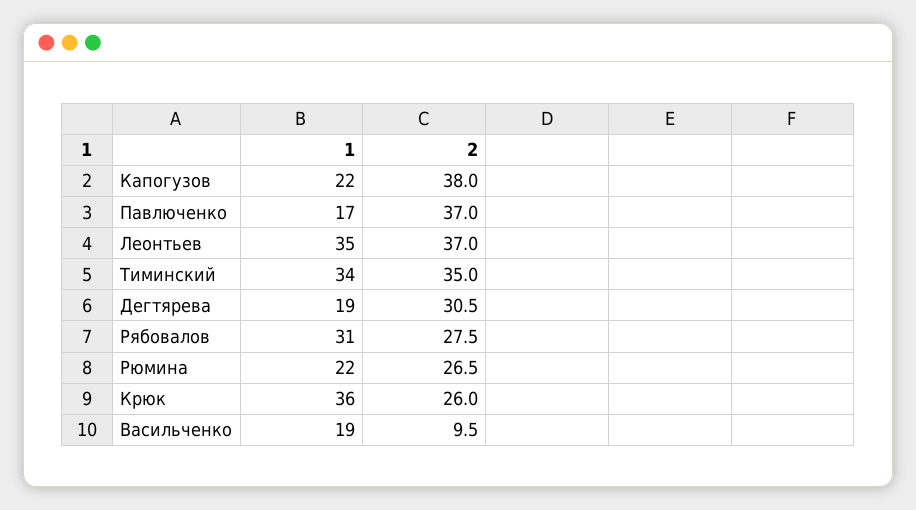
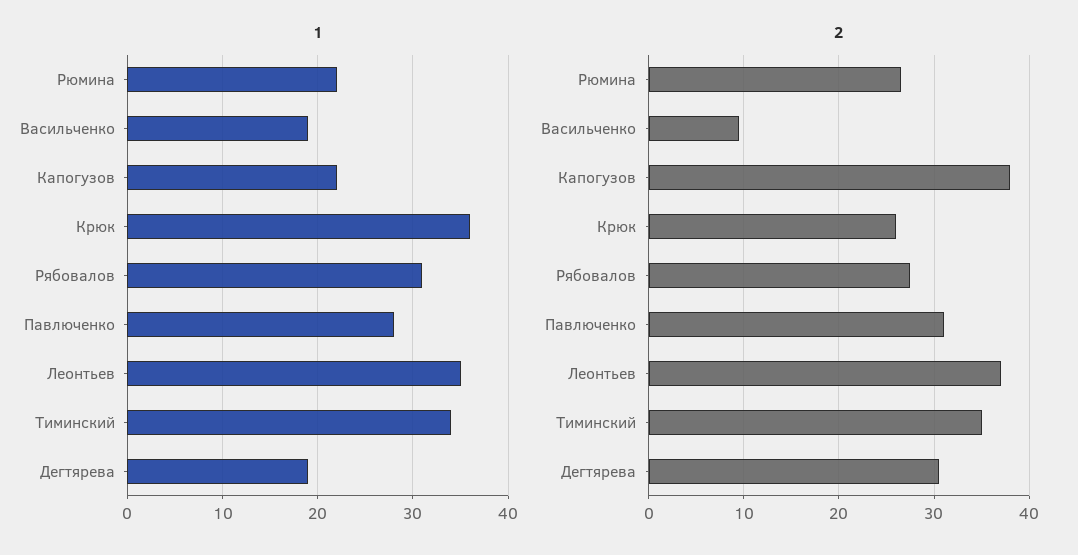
  {
    "1": {
      "Капогузов": 22,
-     "Павлюченко": 17,
+     "Павлюченко": 28,
      "Леонтьев": 35,
      "Тиминский": 34,
      "Дегтярева": 19,
      "Рябовалов": 31,
      "Рюмина": 22,
      "Крюк": 36,
      "Васильченко": 19
    },
    "2": {
      "Капогузов": 38,
-     "Павлюченко": 37,
+     "Павлюченко": 31,
      "Леонтьев": 37,
      "Тиминский": 35,
      "Дегтярева": 30.5,
      "Рябовалов": 27.5,
      "Рюмина": 26.5,
      "Крюк": 26,
      "Васильченко": 9.5
    }
  }

